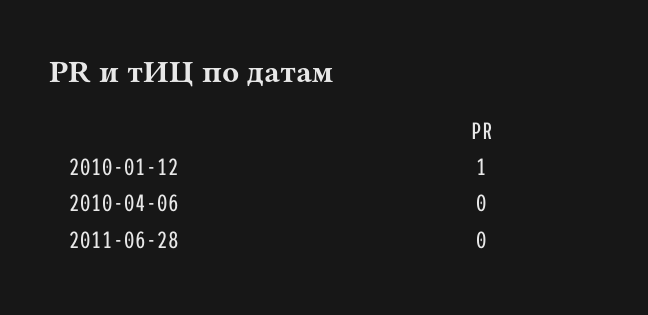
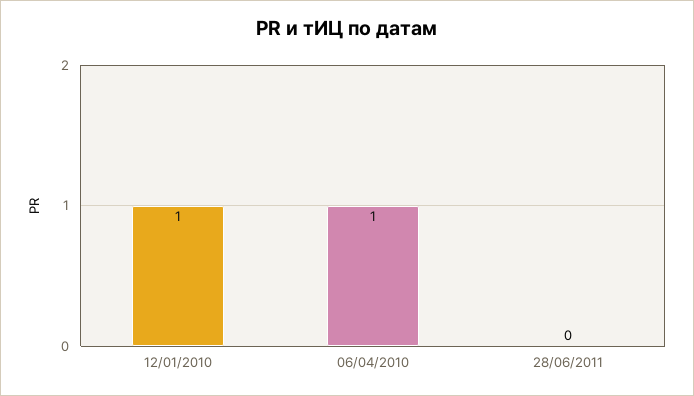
  {
    "2010-01-12": 1,
-   "2010-04-06": 0,
+   "2010-04-06": 1,
    "2011-06-28": 0
  }

